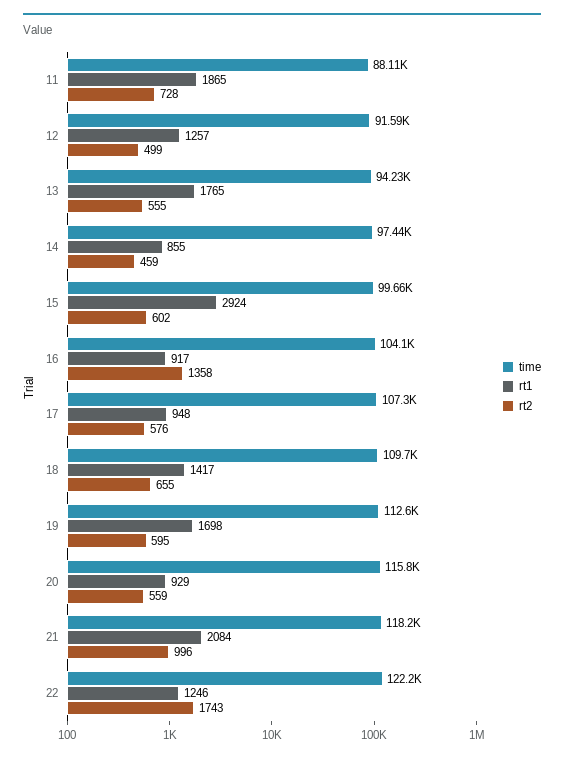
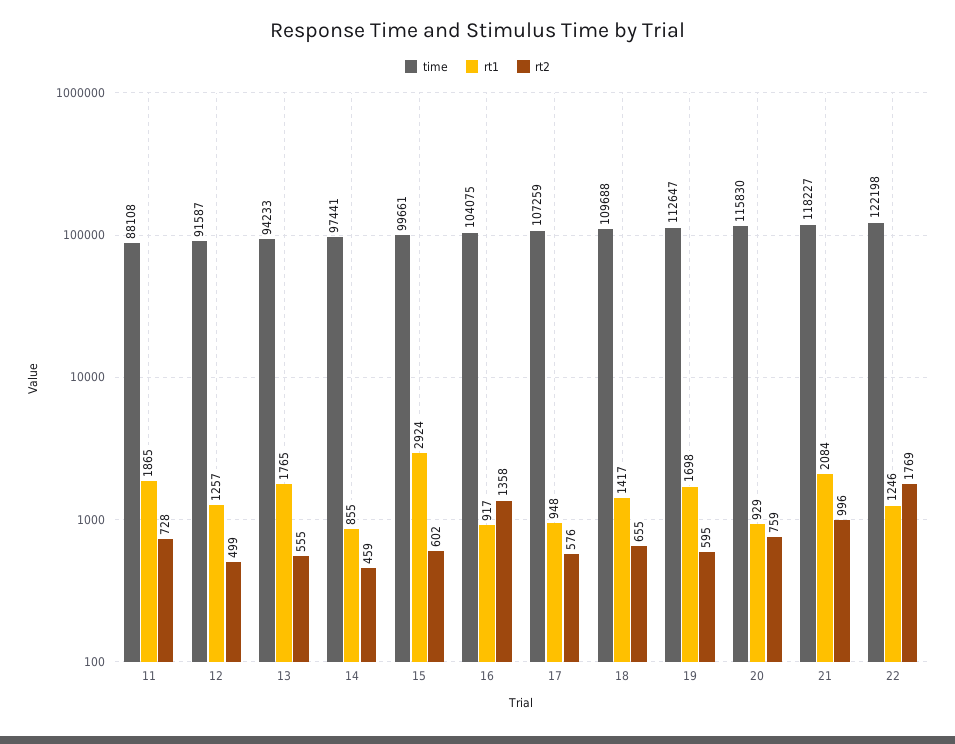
  {
    "time": {
      "11": 88108,
      "12": 91587,
      "13": 94233,
      "14": 97441,
      "15": 99661,
      "16": 104075,
      "17": 107259,
      "18": 109688,
      "19": 112647,
      "20": 115830,
      "21": 118227,
      "22": 122198
    },
    "rt1": {
      "11": 1865,
      "12": 1257,
      "13": 1765,
      "14": 855,
      "15": 2924,
      "16": 917,
      "17": 948,
      "18": 1417,
      "19": 1698,
      "20": 929,
      "21": 2084,
      "22": 1246
    },
    "rt2": {
      "11": 728,
      "12": 499,
      "13": 555,
      "14": 459,
      "15": 602,
      "16": 1358,
      "17": 576,
      "18": 655,
      "19": 595,
-     "20": 559,
+     "20": 759,
      "21": 996,
-     "22": 1743
+     "22": 1769
    }
  }

